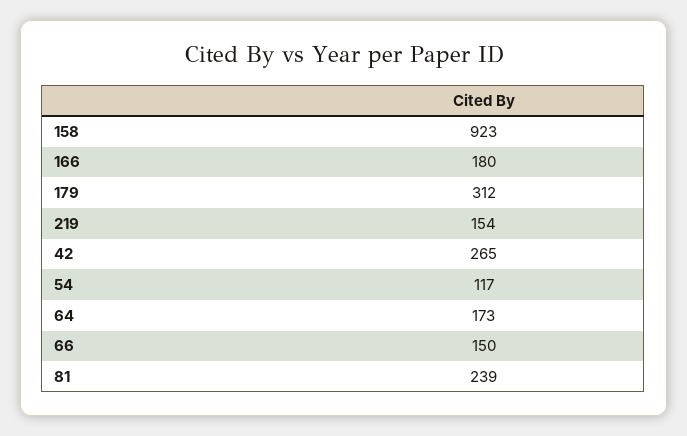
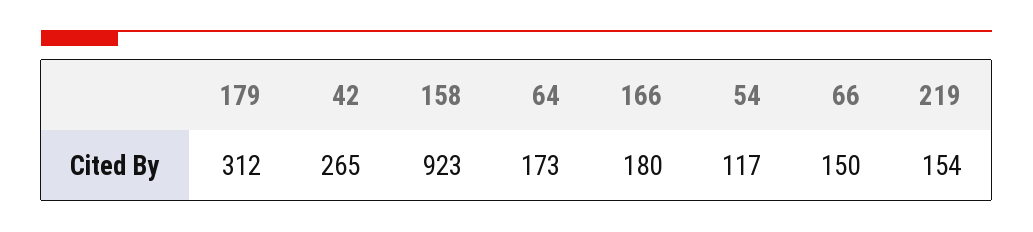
  {
    "158": 923,
    "166": 180,
    "179": 312,
    "219": 154,
    "42": 265,
    "54": 117,
    "64": 173,
-   "66": 150,
+   "66": 150
-   "81": 239
  }

